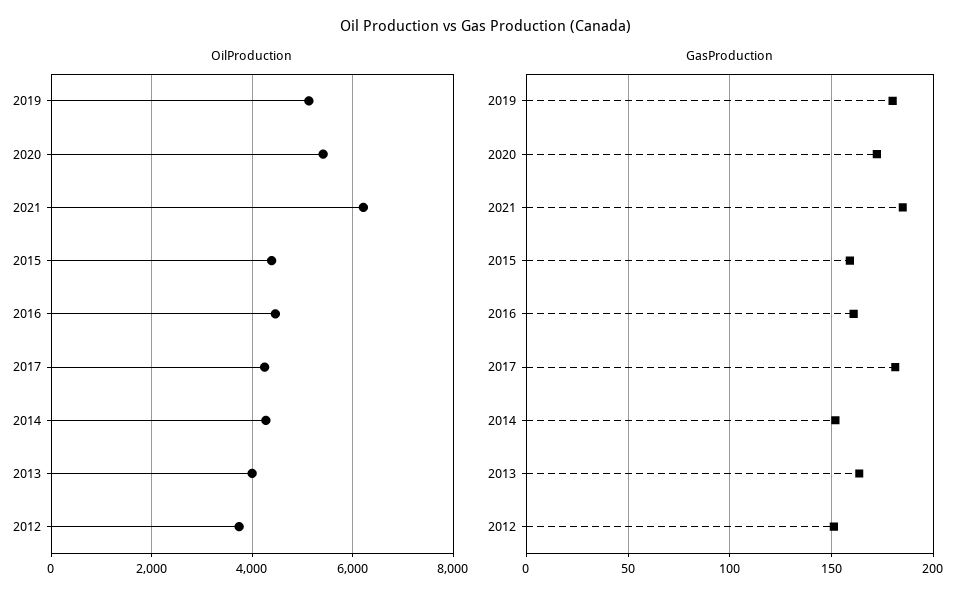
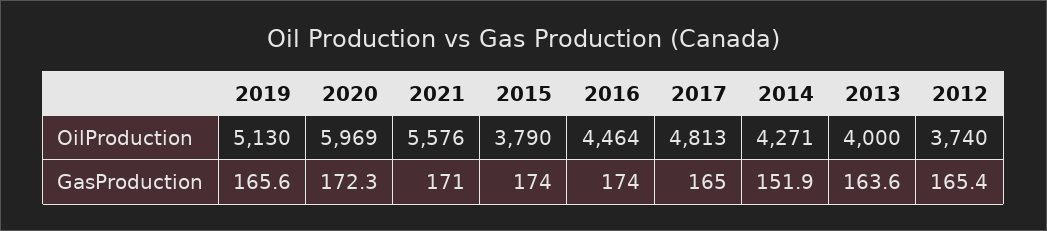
  {
    "OilProduction": {
      "2019": 5130,
-     "2020": 5400,
+     "2020": 5969,
-     "2021": 6200,
+     "2021": 5576,
-     "2015": 4400,
+     "2015": 3790,
      "2016": 4464,
-     "2017": 4200,
+     "2017": 4813,
      "2014": 4271,
      "2013": 4000,
      "2012": 3740
    },
    "GasProduction": {
-     "2019": 180,
+     "2019": 165.6,
      "2020": 172.3,
-     "2021": 185,
+     "2021": 171,
-     "2015": 160,
+     "2015": 174,
-     "2016": 160,
+     "2016": 174,
-     "2017": 180,
+     "2017": 165,
      "2014": 151.9,
      "2013": 163.6,
-     "2012": 150
+     "2012": 165.4
    }
  }

